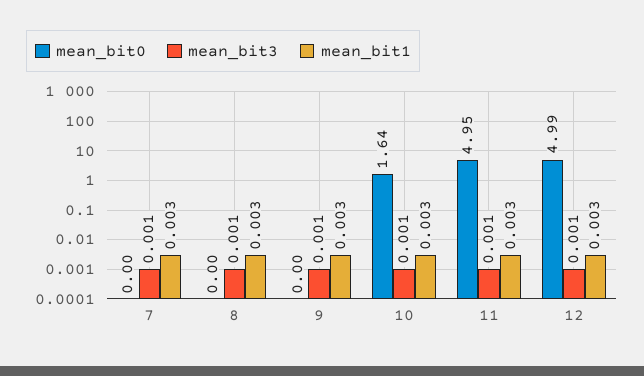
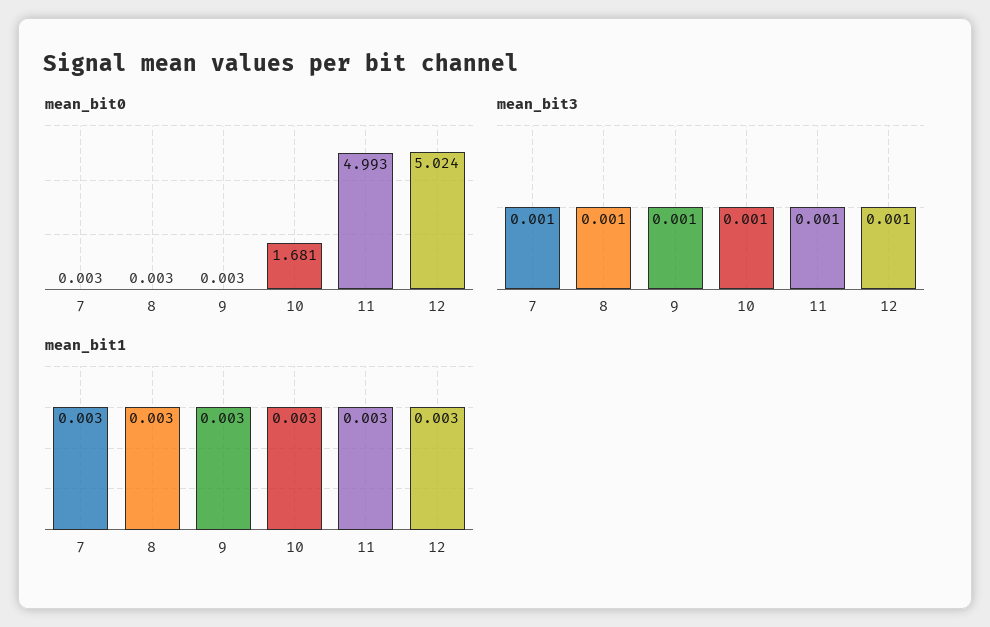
  {
    "mean_bit0": {
      "7": 0.003,
      "8": 0.003,
      "9": 0.003,
-     "10": 1.64,
+     "10": 1.681,
-     "11": 4.95,
+     "11": 4.993,
-     "12": 4.99
+     "12": 5.024
    },
    "mean_bit3": {
      "7": 0.001,
      "8": 0.001,
      "9": 0.001,
      "10": 0.001,
      "11": 0.001,
      "12": 0.001
    },
    "mean_bit1": {
      "7": 0.003,
      "8": 0.003,
      "9": 0.003,
      "10": 0.003,
      "11": 0.003,
      "12": 0.003
    }
  }

